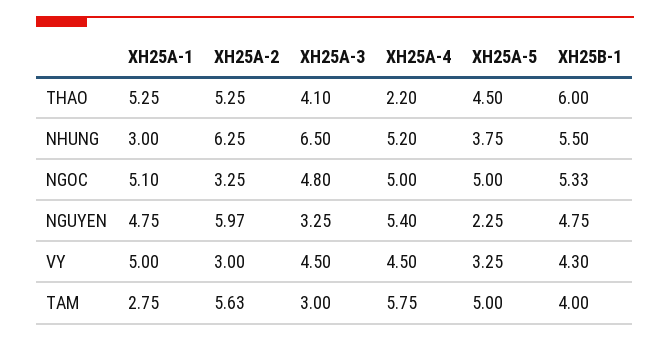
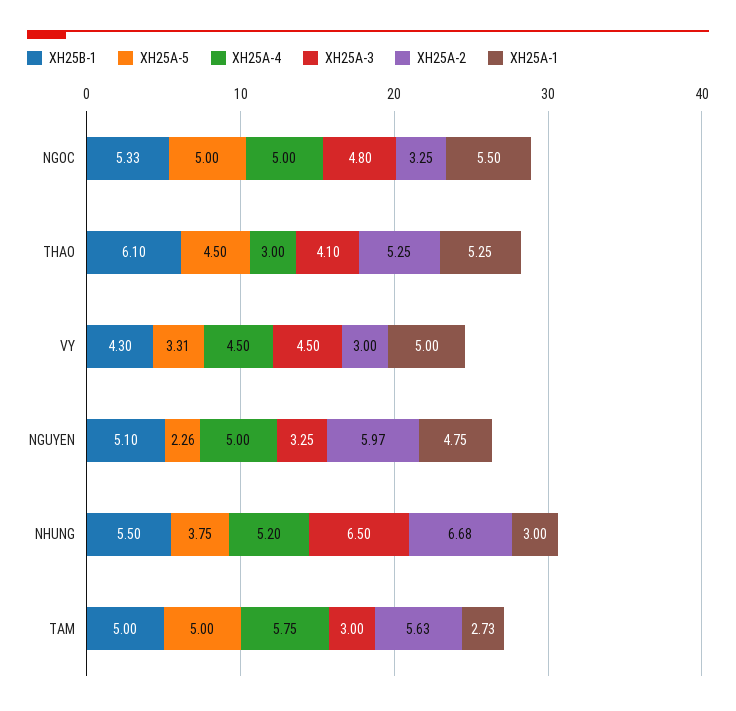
  {
    "XH25A-1": {
      "THAO": 5.25,
      "NHUNG": 3,
-     "NGOC": 5.1,
+     "NGOC": 5.5,
      "NGUYEN": 4.75,
      "VY": 5,
-     "TAM": 2.75
+     "TAM": 2.73
    },
    "XH25A-2": {
      "THAO": 5.25,
-     "NHUNG": 6.25,
+     "NHUNG": 6.68,
      "NGOC": 3.25,
      "NGUYEN": 5.97,
      "VY": 3,
      "TAM": 5.63
    },
    "XH25A-3": {
      "THAO": 4.1,
      "NHUNG": 6.5,
      "NGOC": 4.8,
      "NGUYEN": 3.25,
      "VY": 4.5,
      "TAM": 3
    },
    "XH25A-4": {
-     "THAO": 2.2,
+     "THAO": 3,
      "NHUNG": 5.2,
      "NGOC": 5,
-     "NGUYEN": 5.4,
+     "NGUYEN": 5,
      "VY": 4.5,
      "TAM": 5.75
    },
    "XH25A-5": {
      "THAO": 4.5,
      "NHUNG": 3.75,
      "NGOC": 5,
-     "NGUYEN": 2.25,
+     "NGUYEN": 2.26,
-     "VY": 3.25,
+     "VY": 3.31,
      "TAM": 5
    },
    "XH25B-1": {
-     "THAO": 6,
+     "THAO": 6.1,
      "NHUNG": 5.5,
      "NGOC": 5.33,
-     "NGUYEN": 4.75,
+     "NGUYEN": 5.1,
      "VY": 4.3,
-     "TAM": 4
+     "TAM": 5
    }
  }

